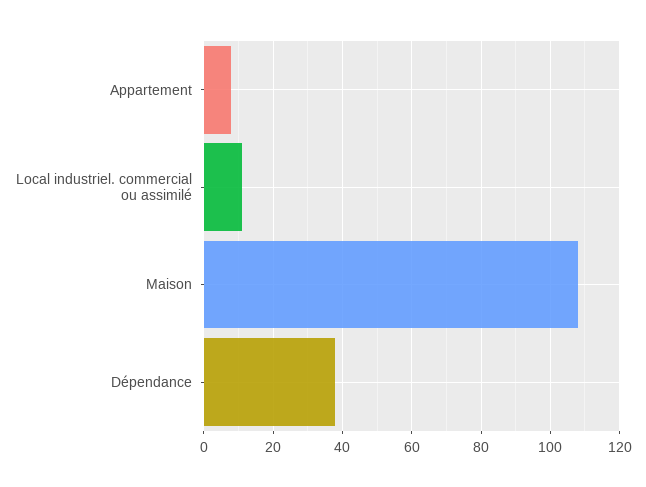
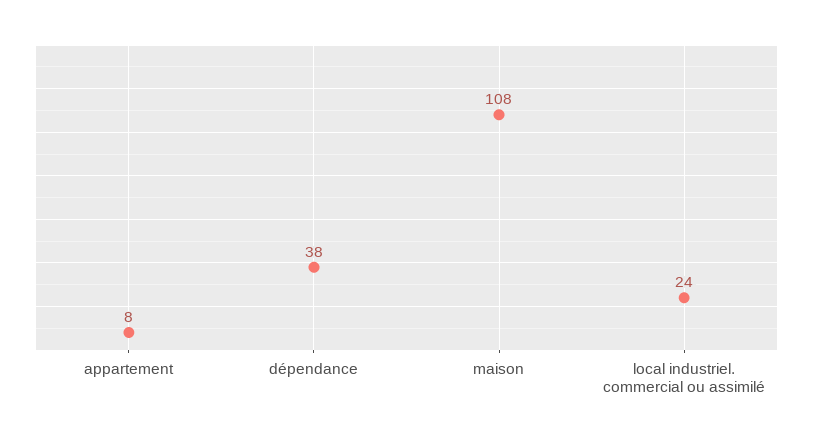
  {
    "Appartement": 8,
-   "Local industriel. commercial ou assimilé": 10,
+   "Local industriel. commercial ou assimilé": 24,
    "Maison": 108,
    "Dépendance": 38
  }

